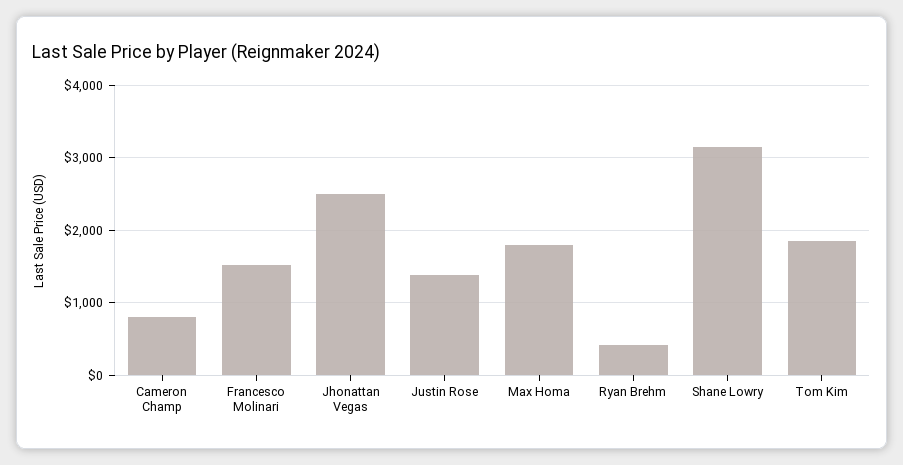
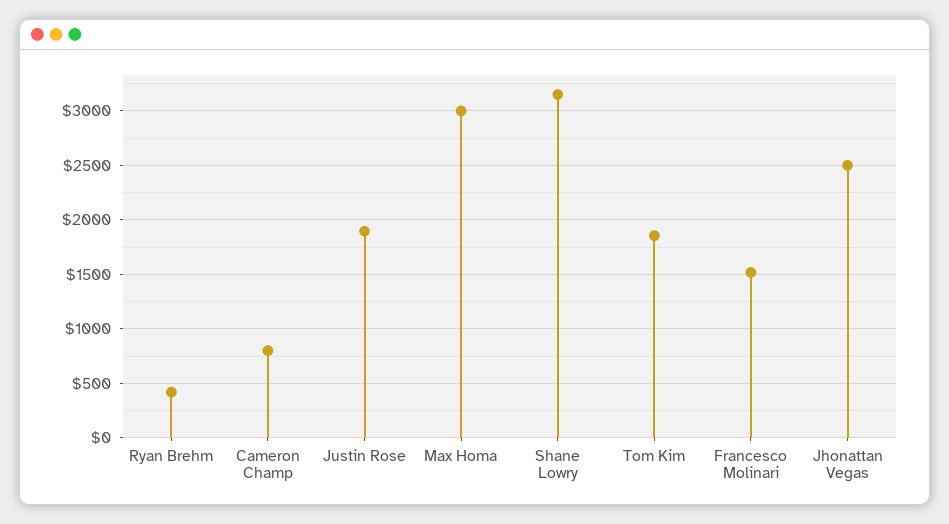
  {
    "Cameron Champ": 800,
    "Francesco Molinari": 1500,
    "Jhonattan Vegas": 2500,
-   "Justin Rose": 1400,
+   "Justin Rose": 1900,
-   "Max Homa": 1800,
+   "Max Homa": 3000,
    "Ryan Brehm": 400,
    "Shane Lowry": 3200,
    "Tom Kim": 1900
  }

